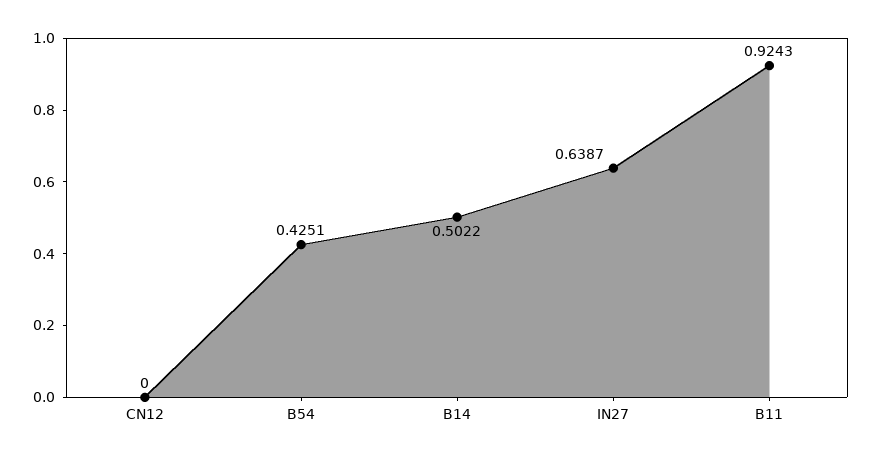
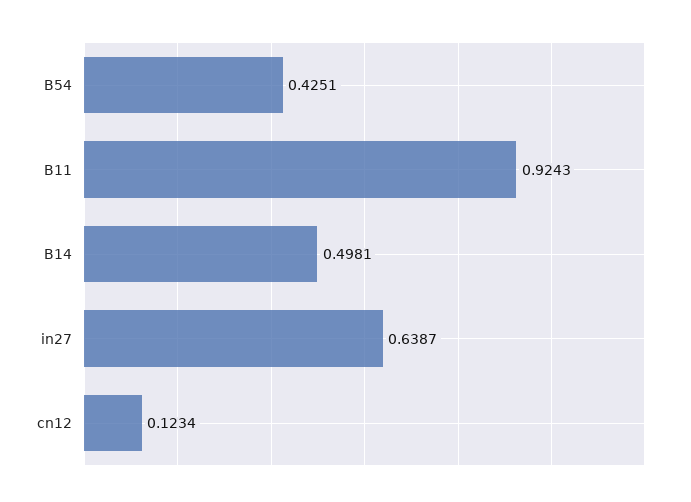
  {
-   "CN12": 0,
+   "CN12": 0.1234,
    "B54": 0.4251,
-   "B14": 0.5022,
+   "B14": 0.4981,
    "IN27": 0.6387,
    "B11": 0.9243
  }

